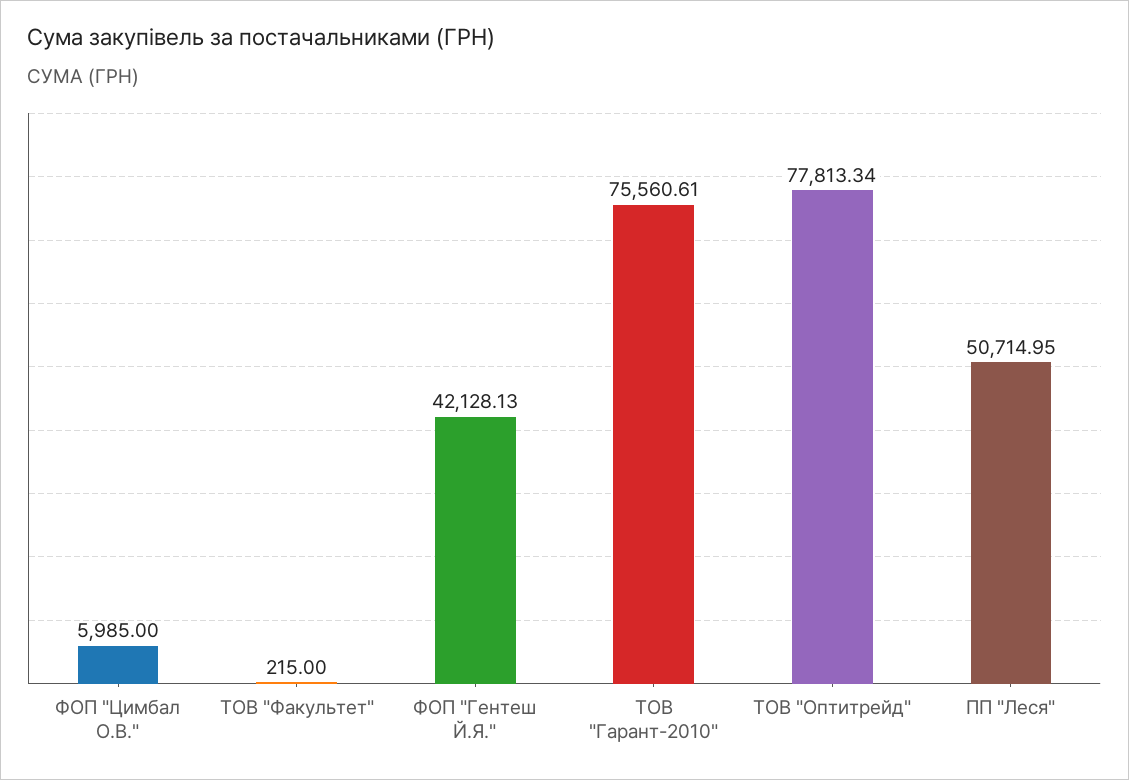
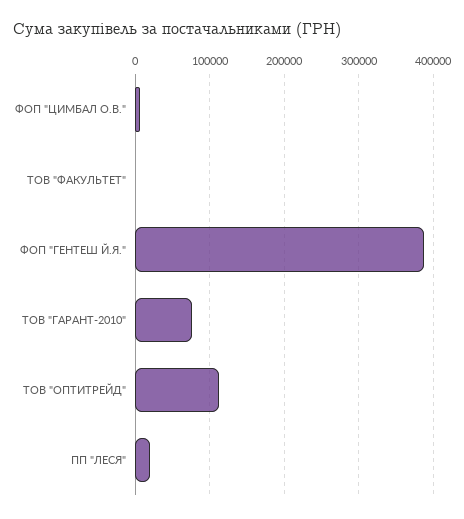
  {
    "ФОП \"Цимбал О.В.\"": 5985,
    "ТОВ \"Факультет\"": 215,
-   "ФОП \"Гентеш Й.Я.\"": 42128.13,
+   "ФОП \"Гентеш Й.Я.\"": 390000,
    "ТОВ \"Гарант-2010\"": 75560.61,
-   "ТОВ \"Оптитрейд\"": 77813.34,
+   "ТОВ \"Оптитрейд\"": 110000,
-   "ПП \"Леся\"": 50714.95
+   "ПП \"Леся\"": 20000
  }

